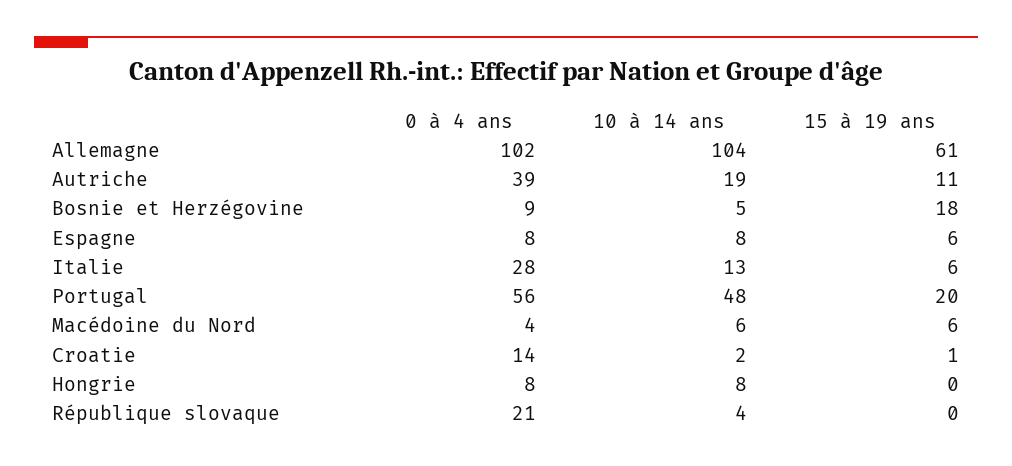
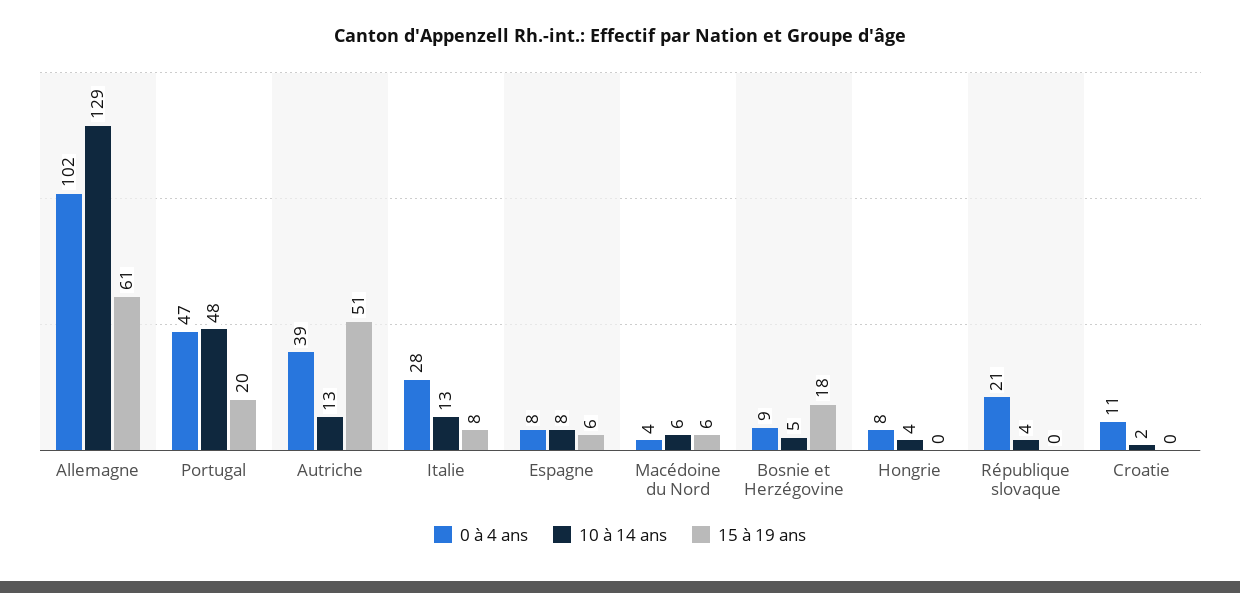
  {
    "0 à 4 ans": {
      "Allemagne": 102,
      "Autriche": 39,
      "Bosnie et Herzégovine": 9,
      "Espagne": 8,
      "Italie": 28,
-     "Portugal": 56,
+     "Portugal": 47,
      "Macédoine du Nord": 4,
-     "Croatie": 14,
+     "Croatie": 11,
      "Hongrie": 8,
      "République slovaque": 21
    },
    "10 à 14 ans": {
-     "Allemagne": 104,
+     "Allemagne": 129,
-     "Autriche": 19,
+     "Autriche": 13,
      "Bosnie et Herzégovine": 5,
      "Espagne": 8,
      "Italie": 13,
      "Portugal": 48,
      "Macédoine du Nord": 6,
      "Croatie": 2,
-     "Hongrie": 8,
+     "Hongrie": 4,
      "République slovaque": 4
    },
    "15 à 19 ans": {
      "Allemagne": 61,
-     "Autriche": 11,
+     "Autriche": 51,
      "Bosnie et Herzégovine": 18,
      "Espagne": 6,
-     "Italie": 6,
+     "Italie": 8,
      "Portugal": 20,
      "Macédoine du Nord": 6,
-     "Croatie": 1,
+     "Croatie": 0,
      "Hongrie": 0,
      "République slovaque": 0
    }
  }

